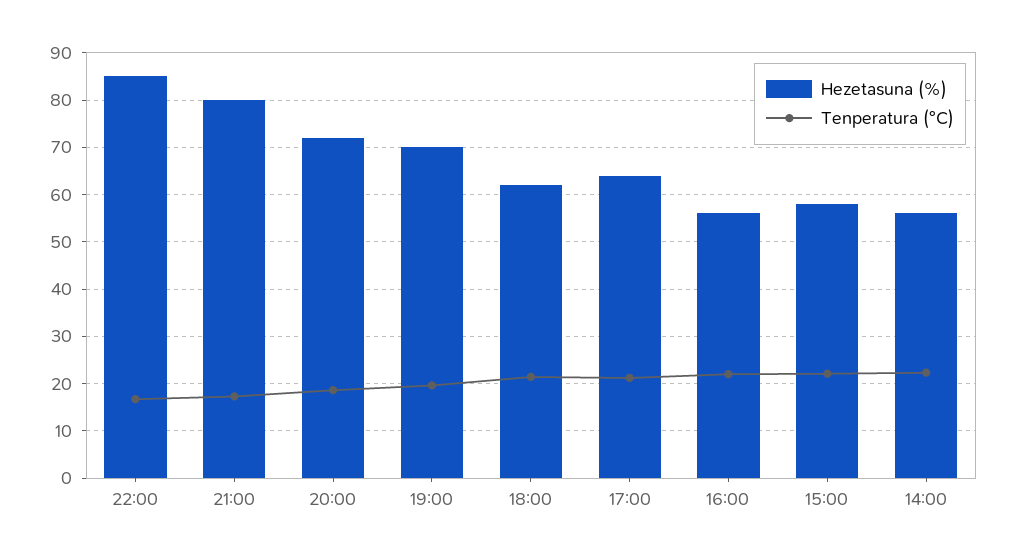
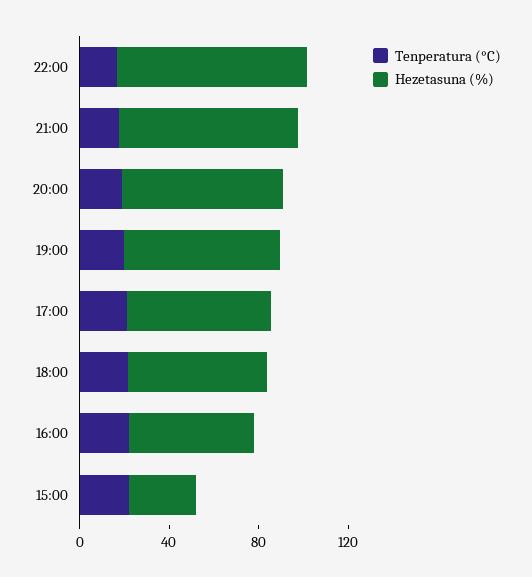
  {
    "Hezetasuna (%)": {
      "22:00": 86,
      "21:00": 80,
      "20:00": 72,
      "19:00": 70,
      "18:00": 62,
      "17:00": 64,
      "16:00": 56,
-     "15:00": 58,
+     "15:00": 30
-     "14:00": 56
    },
    "Tenperatura (°C)": {
      "22:00": 16,
      "21:00": 18,
      "20:00": 18,
      "19:00": 20,
      "18:00": 22,
      "17:00": 22,
      "16:00": 22,
-     "15:00": 22,
+     "15:00": 22
-     "14:00": 22
    }
  }

